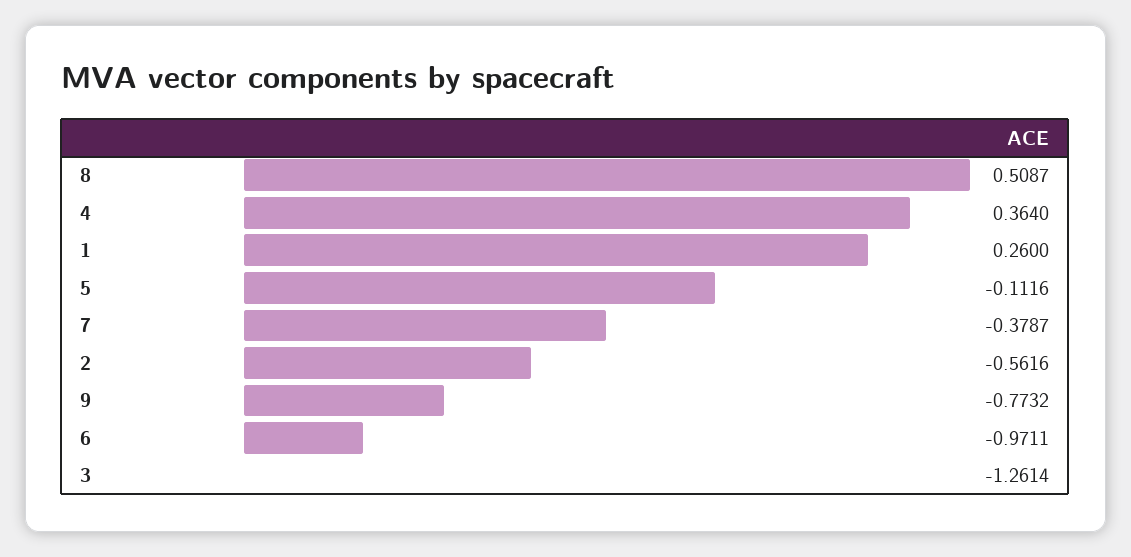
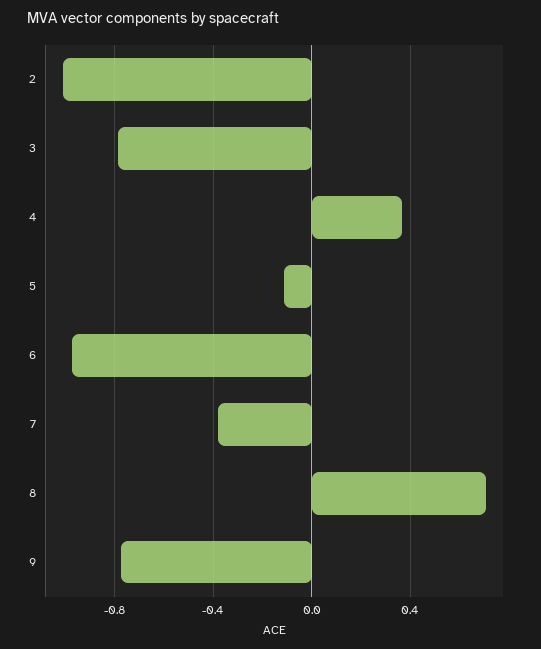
  {
-   "8": 0.5087,
+   "8": 0.7,
    "4": 0.364,
-   "1": 0.26,
    "5": -0.1116,
    "7": -0.3787,
-   "2": -0.5616,
+   "2": -1,
    "9": -0.7732,
    "6": -0.9711,
-   "3": -1.2614
+   "3": -0.8
  }

